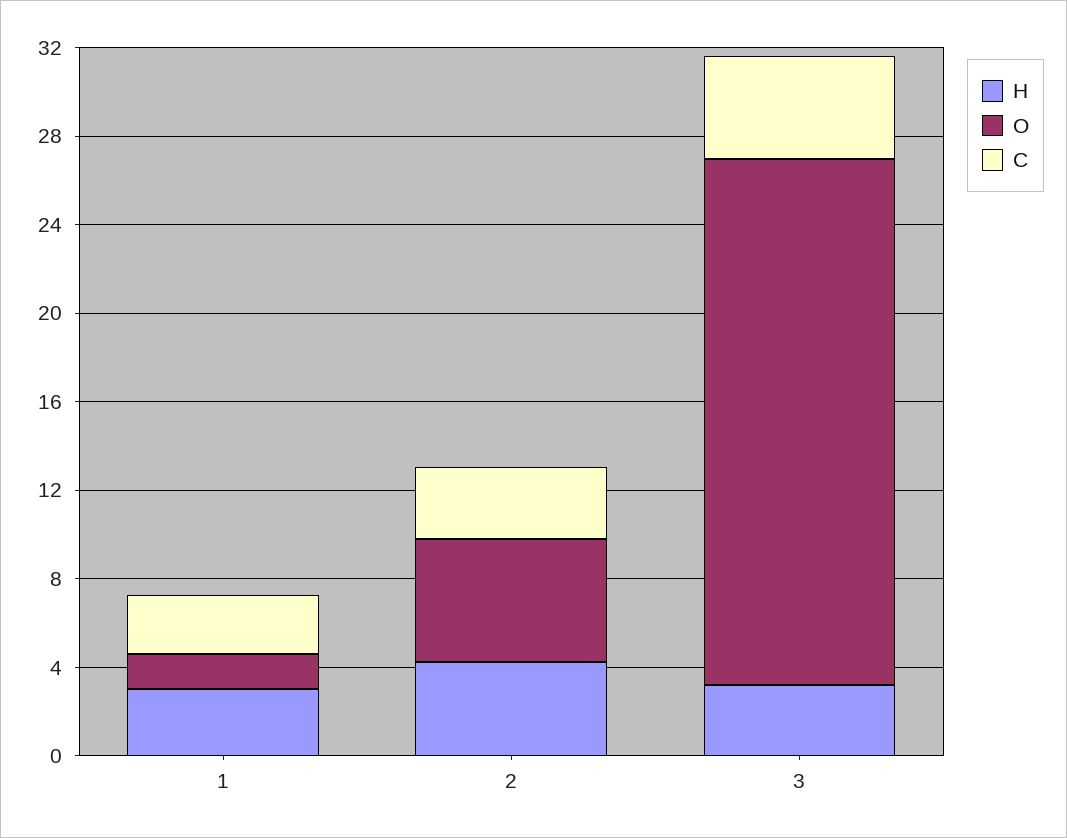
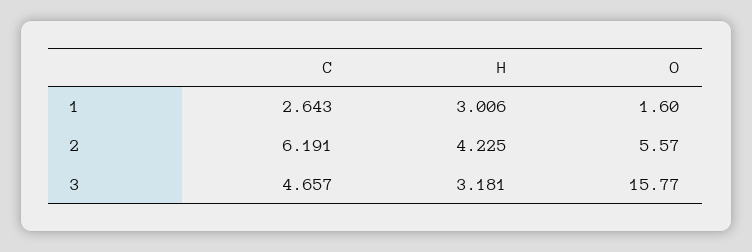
  {
    "H": {
      "1": 3.006,
      "2": 4.225,
      "3": 3.181
    },
    "O": {
      "1": 1.6,
      "2": 5.57,
-     "3": 24
+     "3": 15.77
    },
    "C": {
      "1": 2.643,
-     "2": 3,
+     "2": 6.191,
      "3": 4.657
    }
  }

